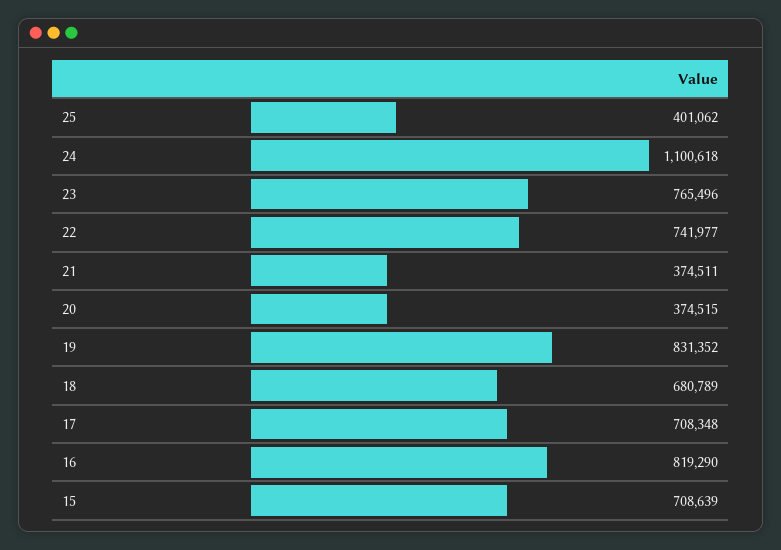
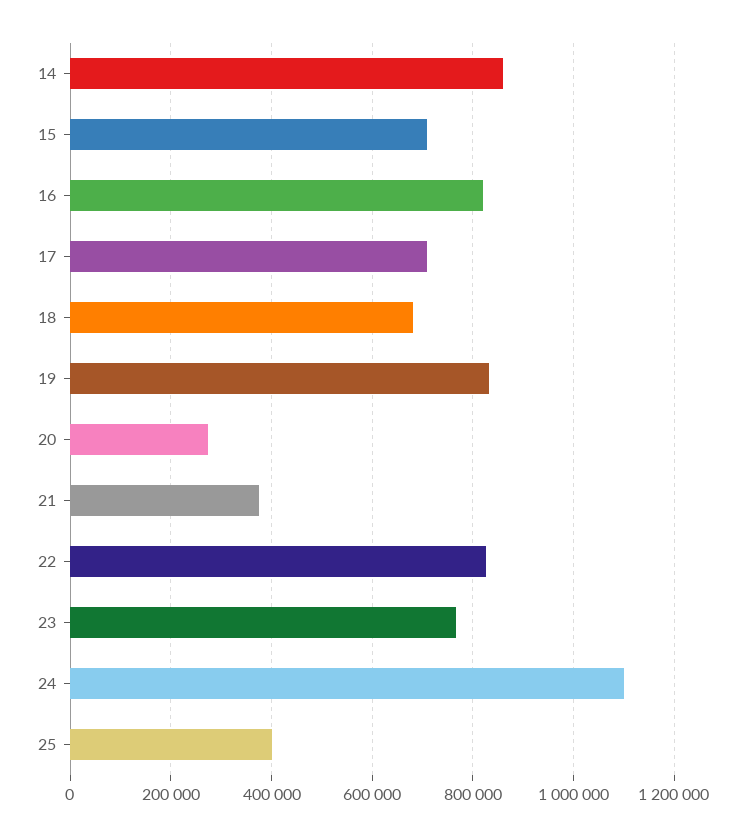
  {
    "25": 401062,
    "24": 1100618,
    "23": 765496,
-   "22": 741977,
+   "22": 820000,
    "21": 374511,
-   "20": 374515,
+   "20": 280000,
    "19": 831352,
    "18": 680789,
    "17": 708348,
    "16": 819290,
-   "15": 708639
+   "15": 708639,
+   "14": 860000
  }

